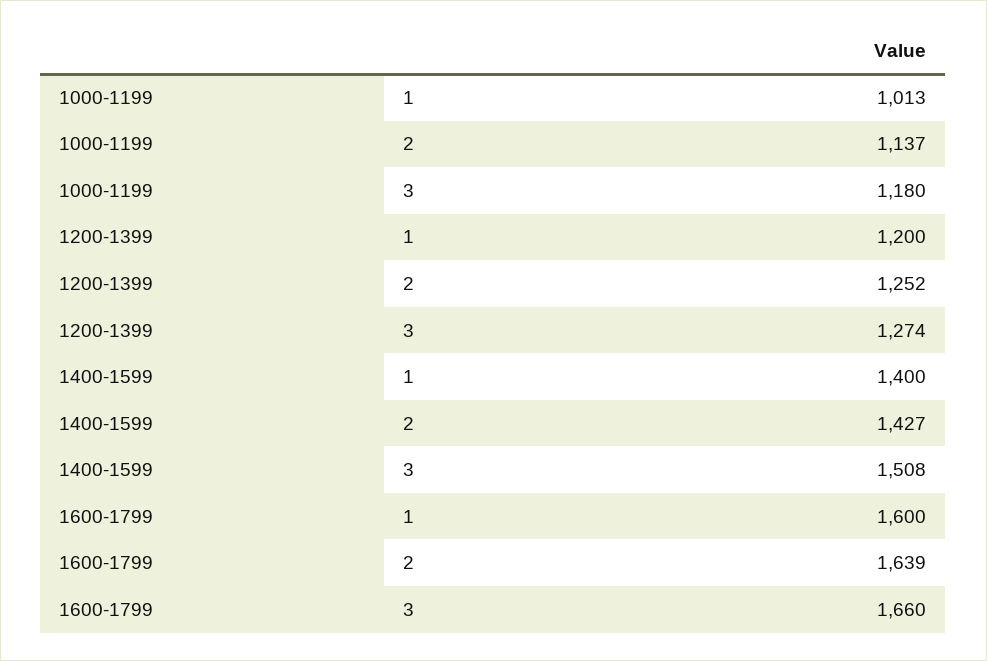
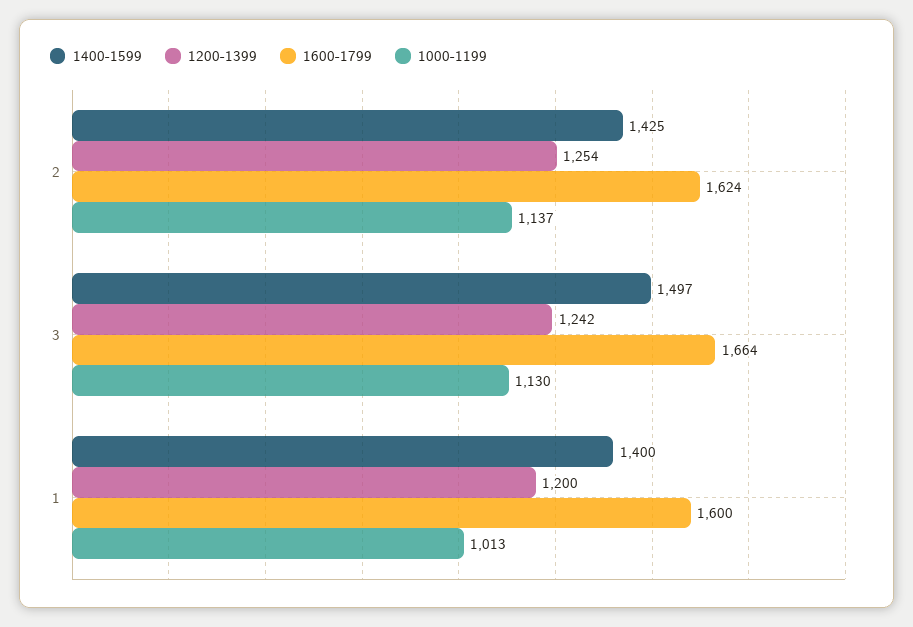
  {
    "1000-1199": {
      "1": 1013,
      "2": 1137,
-     "3": 1180
+     "3": 1130
    },
    "1200-1399": {
      "1": 1200,
-     "2": 1252,
+     "2": 1254,
-     "3": 1274
+     "3": 1242
    },
    "1400-1599": {
      "1": 1400,
-     "2": 1427,
+     "2": 1425,
-     "3": 1508
+     "3": 1497
    },
    "1600-1799": {
      "1": 1600,
-     "2": 1639,
+     "2": 1624,
-     "3": 1660
+     "3": 1664
    }
  }

